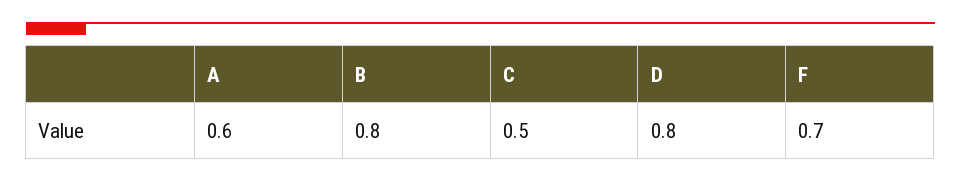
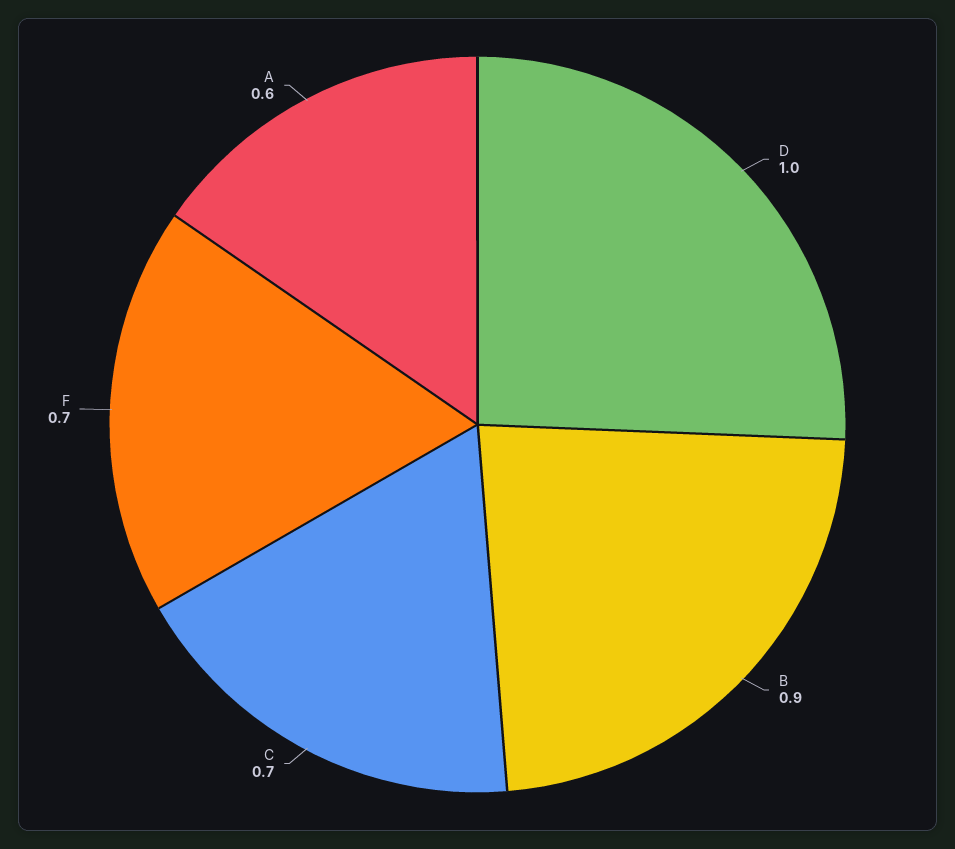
  {
    "A": 0.6,
-   "B": 0.8,
+   "B": 0.9,
-   "C": 0.5,
+   "C": 0.7,
-   "D": 0.8,
+   "D": 1,
    "F": 0.7
  }

